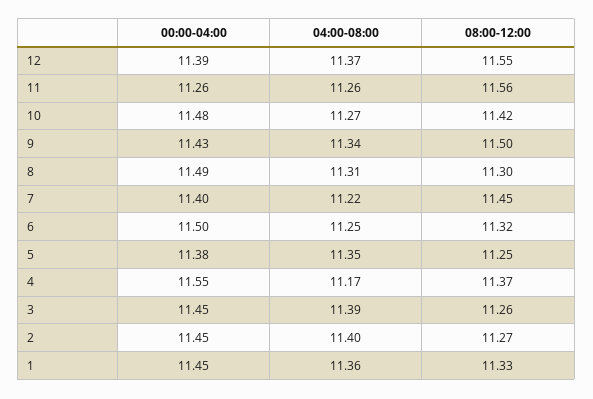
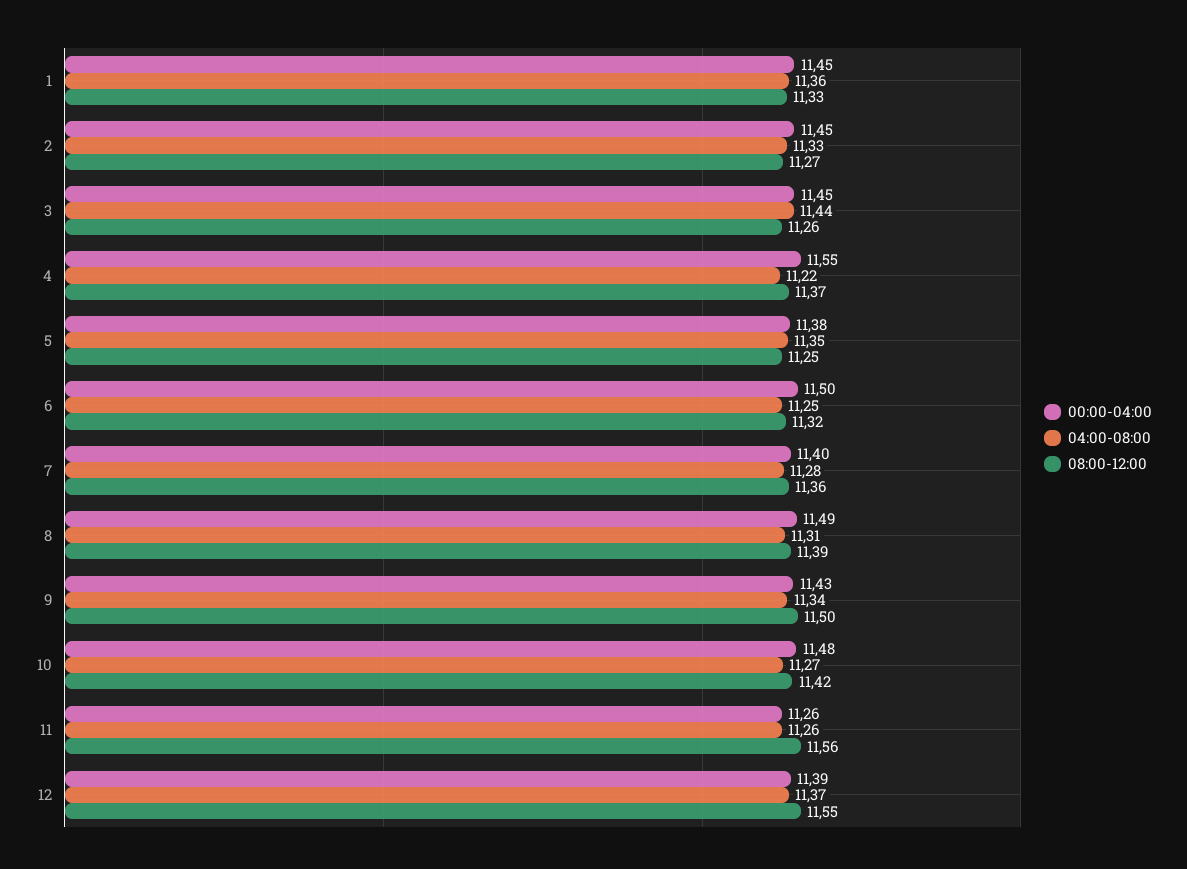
  {
    "00:00-04:00": {
      "12": 11.39,
      "11": 11.26,
      "10": 11.48,
      "9": 11.43,
      "8": 11.49,
      "7": 11.4,
      "6": 11.5,
      "5": 11.38,
      "4": 11.55,
      "3": 11.45,
      "2": 11.45,
      "1": 11.45
    },
    "04:00-08:00": {
      "12": 11.37,
      "11": 11.26,
      "10": 11.27,
      "9": 11.34,
      "8": 11.31,
-     "7": 11.22,
+     "7": 11.28,
      "6": 11.25,
      "5": 11.35,
-     "4": 11.17,
+     "4": 11.22,
-     "3": 11.39,
+     "3": 11.44,
-     "2": 11.4,
+     "2": 11.33,
      "1": 11.36
    },
    "08:00-12:00": {
      "12": 11.55,
      "11": 11.56,
      "10": 11.42,
      "9": 11.5,
-     "8": 11.3,
+     "8": 11.39,
-     "7": 11.45,
+     "7": 11.36,
      "6": 11.32,
      "5": 11.25,
      "4": 11.37,
      "3": 11.26,
      "2": 11.27,
      "1": 11.33
    }
  }

